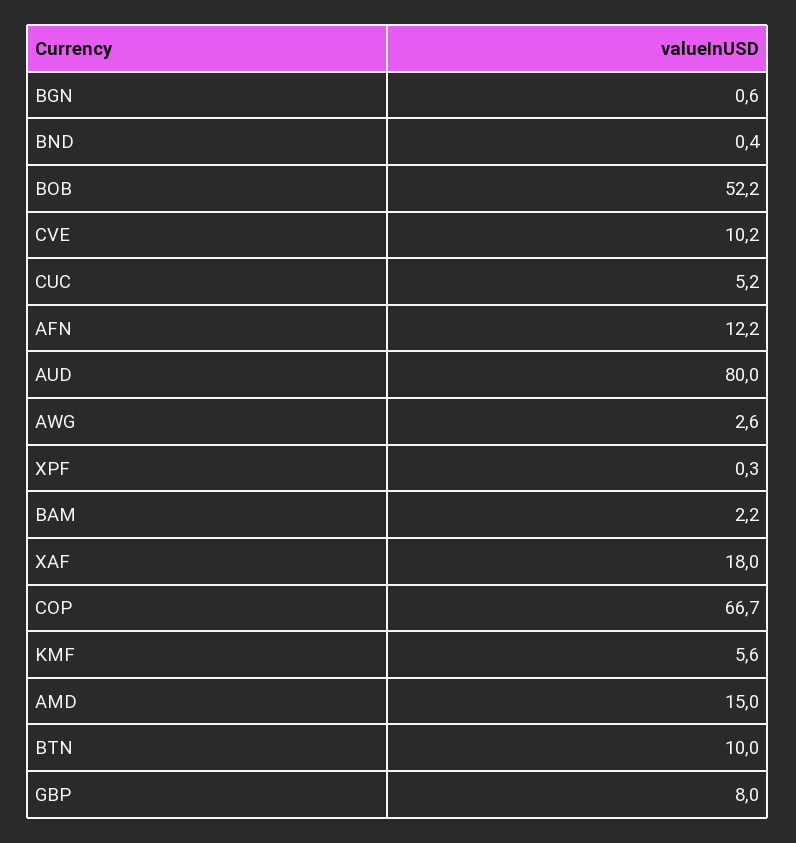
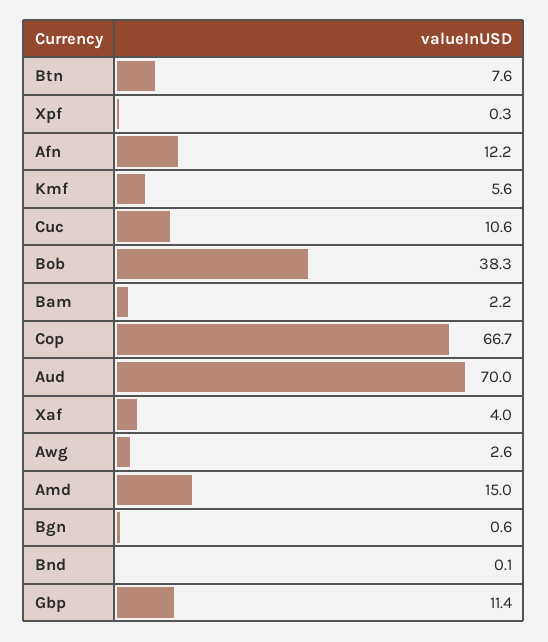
  {
    "BGN": 0.6,
-   "BND": 0.4,
+   "BND": 0.1,
-   "BOB": 52.2,
+   "BOB": 38.3,
-   "CVE": 10.2,
-   "CUC": 5.2,
+   "CUC": 10.6,
    "AFN": 12.2,
-   "AUD": 80,
+   "AUD": 70,
    "AWG": 2.6,
    "XPF": 0.3,
    "BAM": 2.2,
-   "XAF": 18,
+   "XAF": 4,
    "COP": 66.7,
    "KMF": 5.6,
    "AMD": 15,
-   "BTN": 10,
+   "BTN": 7.6,
-   "GBP": 8
+   "GBP": 11.4
  }

